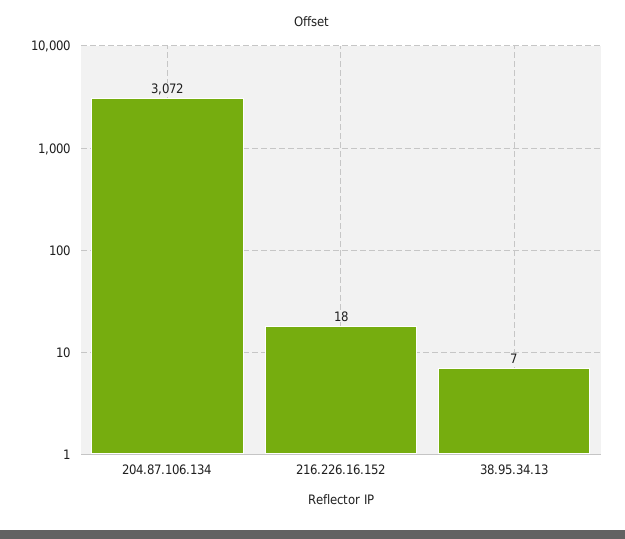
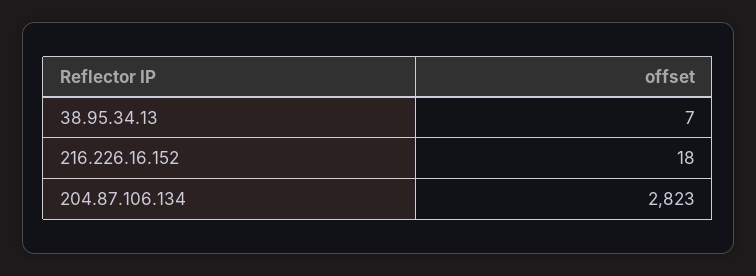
  {
-   "204.87.106.134": 3072,
+   "204.87.106.134": 2823,
    "216.226.16.152": 18,
    "38.95.34.13": 7
  }

